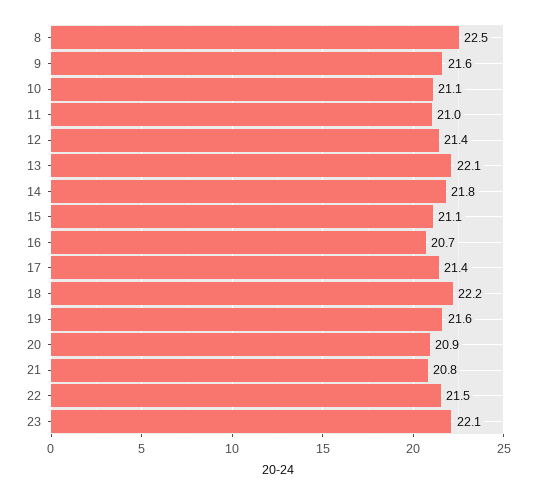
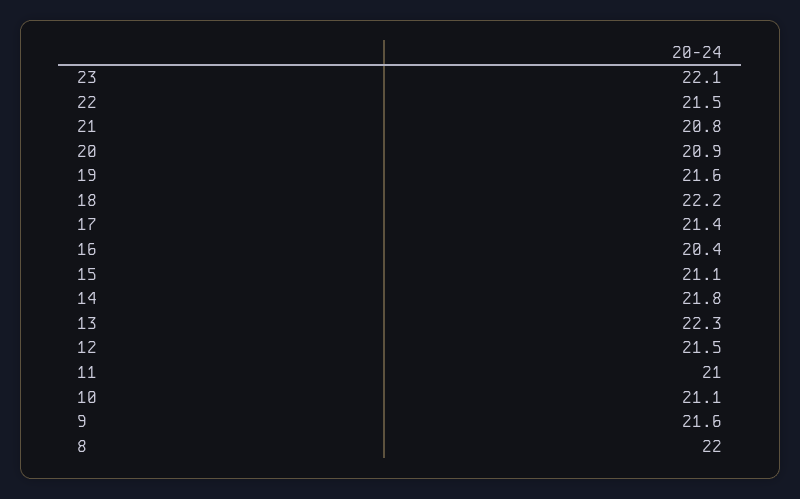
  {
-   "8": 22.5,
+   "8": 22,
    "9": 21.6,
    "10": 21.1,
    "11": 21,
-   "12": 21.4,
+   "12": 21.5,
-   "13": 22.1,
+   "13": 22.3,
    "14": 21.8,
    "15": 21.1,
-   "16": 20.7,
+   "16": 20.4,
    "17": 21.4,
    "18": 22.2,
    "19": 21.6,
    "20": 20.9,
    "21": 20.8,
    "22": 21.5,
    "23": 22.1
  }

